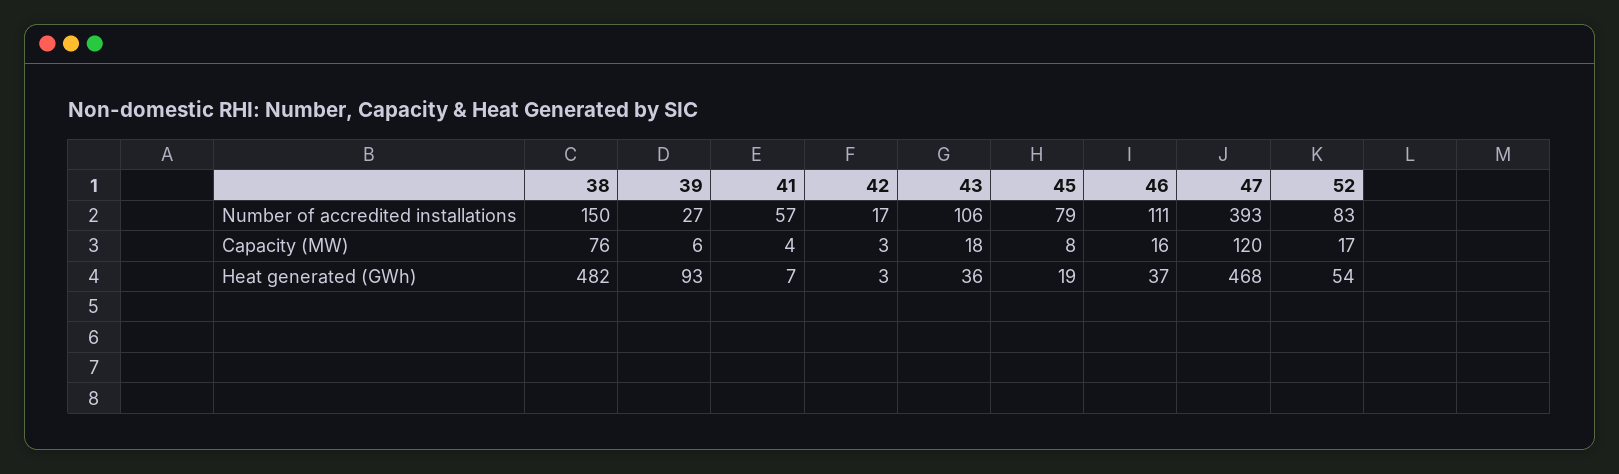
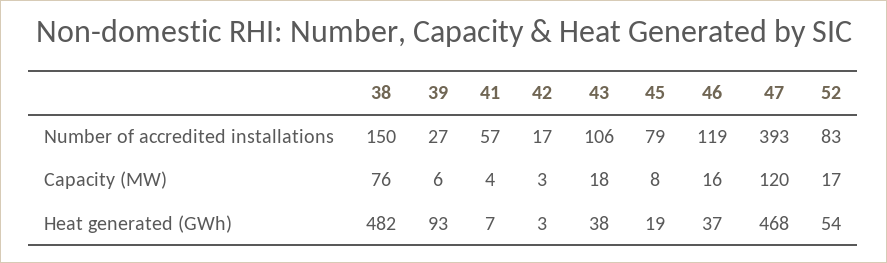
  {
    "38": {
      "Number of accredited installations": 150,
      "Capacity (MW)": 76,
      "Heat generated (GWh)": 482
    },
    "39": {
      "Number of accredited installations": 27,
      "Capacity (MW)": 6,
      "Heat generated (GWh)": 93
    },
    "41": {
      "Number of accredited installations": 57,
      "Capacity (MW)": 4,
      "Heat generated (GWh)": 7
    },
    "42": {
      "Number of accredited installations": 17,
      "Capacity (MW)": 3,
      "Heat generated (GWh)": 3
    },
    "43": {
      "Number of accredited installations": 106,
      "Capacity (MW)": 18,
-     "Heat generated (GWh)": 36
+     "Heat generated (GWh)": 38
    },
    "45": {
      "Number of accredited installations": 79,
      "Capacity (MW)": 8,
      "Heat generated (GWh)": 19
    },
    "46": {
-     "Number of accredited installations": 111,
+     "Number of accredited installations": 119,
      "Capacity (MW)": 16,
      "Heat generated (GWh)": 37
    },
    "47": {
      "Number of accredited installations": 393,
      "Capacity (MW)": 120,
      "Heat generated (GWh)": 468
    },
    "52": {
      "Number of accredited installations": 83,
      "Capacity (MW)": 17,
      "Heat generated (GWh)": 54
    }
  }

